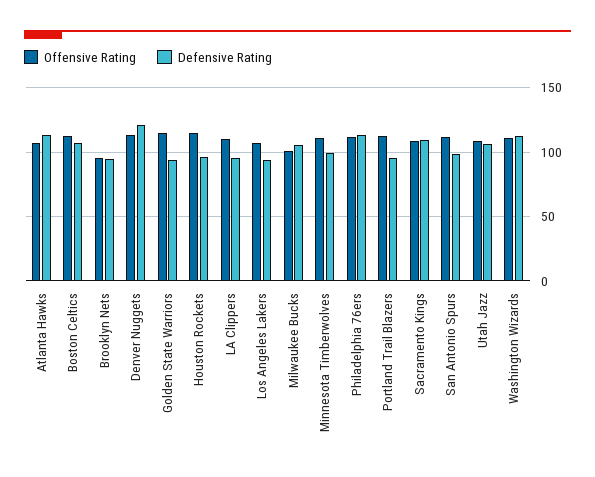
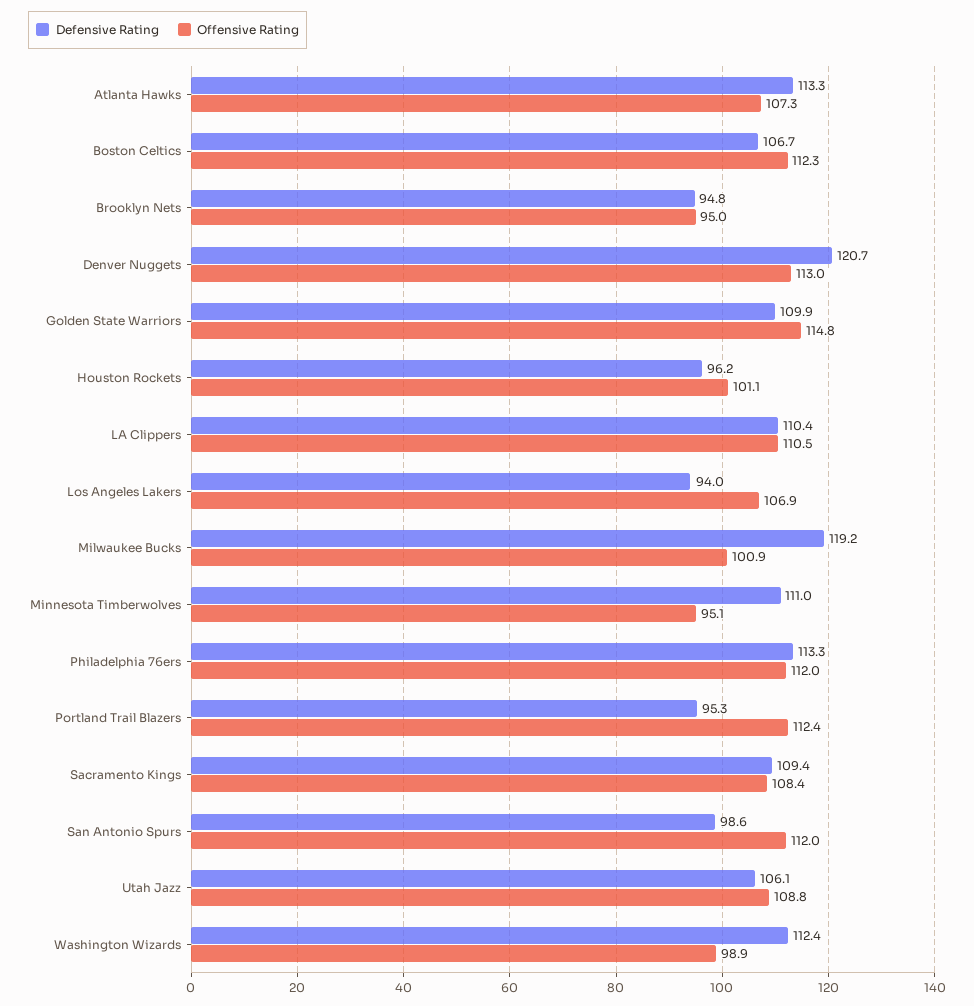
  {
    "Offensive Rating": {
      "Atlanta Hawks": 107.3,
      "Boston Celtics": 112.3,
      "Brooklyn Nets": 95,
      "Denver Nuggets": 113,
      "Golden State Warriors": 114.8,
-     "Houston Rockets": 115,
+     "Houston Rockets": 101.1,
      "LA Clippers": 110.5,
      "Los Angeles Lakers": 106.9,
      "Milwaukee Bucks": 100.9,
-     "Minnesota Timberwolves": 110,
+     "Minnesota Timberwolves": 95.1,
      "Philadelphia 76ers": 112,
      "Portland Trail Blazers": 112.4,
      "Sacramento Kings": 108.4,
      "San Antonio Spurs": 112,
      "Utah Jazz": 108.8,
-     "Washington Wizards": 110
+     "Washington Wizards": 98.9
    },
    "Defensive Rating": {
      "Atlanta Hawks": 113.3,
      "Boston Celtics": 106.7,
      "Brooklyn Nets": 94.8,
      "Denver Nuggets": 120.7,
-     "Golden State Warriors": 95,
+     "Golden State Warriors": 109.9,
      "Houston Rockets": 96.2,
-     "LA Clippers": 95,
+     "LA Clippers": 110.4,
      "Los Angeles Lakers": 94,
-     "Milwaukee Bucks": 105,
+     "Milwaukee Bucks": 119.2,
-     "Minnesota Timberwolves": 100,
+     "Minnesota Timberwolves": 111,
      "Philadelphia 76ers": 113.3,
      "Portland Trail Blazers": 95.3,
      "Sacramento Kings": 109.4,
      "San Antonio Spurs": 98.6,
      "Utah Jazz": 106.1,
      "Washington Wizards": 112.4
    }
  }

